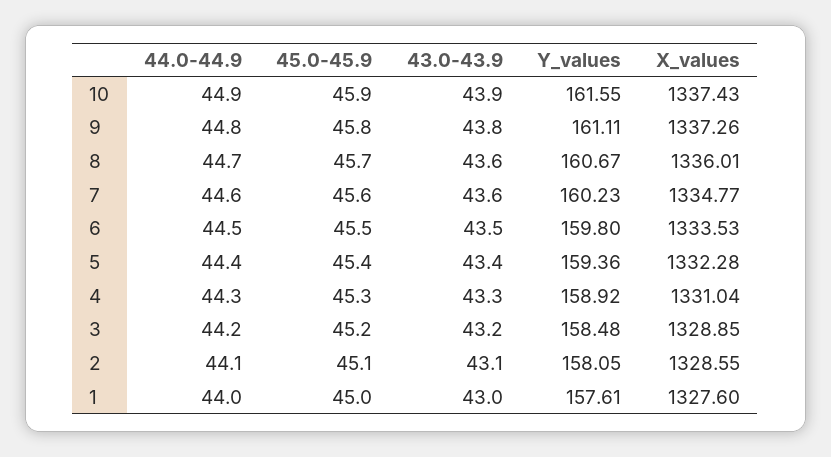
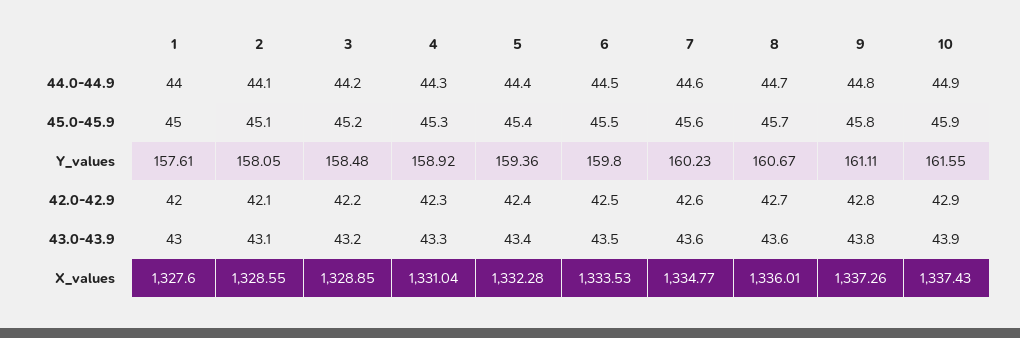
  {
    "44.0-44.9": {
      "10": 44.9,
      "9": 44.8,
      "8": 44.7,
      "7": 44.6,
      "6": 44.5,
      "5": 44.4,
      "4": 44.3,
      "3": 44.2,
      "2": 44.1,
      "1": 44
    },
    "45.0-45.9": {
      "10": 45.9,
      "9": 45.8,
      "8": 45.7,
      "7": 45.6,
      "6": 45.5,
      "5": 45.4,
      "4": 45.3,
      "3": 45.2,
      "2": 45.1,
      "1": 45
    },
    "43.0-43.9": {
      "10": 43.9,
      "9": 43.8,
      "8": 43.6,
      "7": 43.6,
      "6": 43.5,
      "5": 43.4,
      "4": 43.3,
      "3": 43.2,
      "2": 43.1,
      "1": 43
    },
    "Y_values": {
      "10": 161.55,
      "9": 161.11,
      "8": 160.67,
      "7": 160.23,
      "6": 159.8,
      "5": 159.36,
      "4": 158.92,
      "3": 158.48,
      "2": 158.05,
      "1": 157.61
    },
    "X_values": {
      "10": 1337.43,
      "9": 1337.26,
      "8": 1336.01,
      "7": 1334.77,
      "6": 1333.53,
      "5": 1332.28,
      "4": 1331.04,
      "3": 1328.85,
      "2": 1328.55,
      "1": 1327.6
-   }
+   },
+   "42.0-42.9": {
+     "1": 42,
+     "2": 42.1,
+     "3": 42.2,
+     "4": 42.3,
+     "5": 42.4,
+     "6": 42.5,
+     "7": 42.6,
+     "8": 42.7,
+     "9": 42.8,
+     "10": 42.9
+   }
  }

